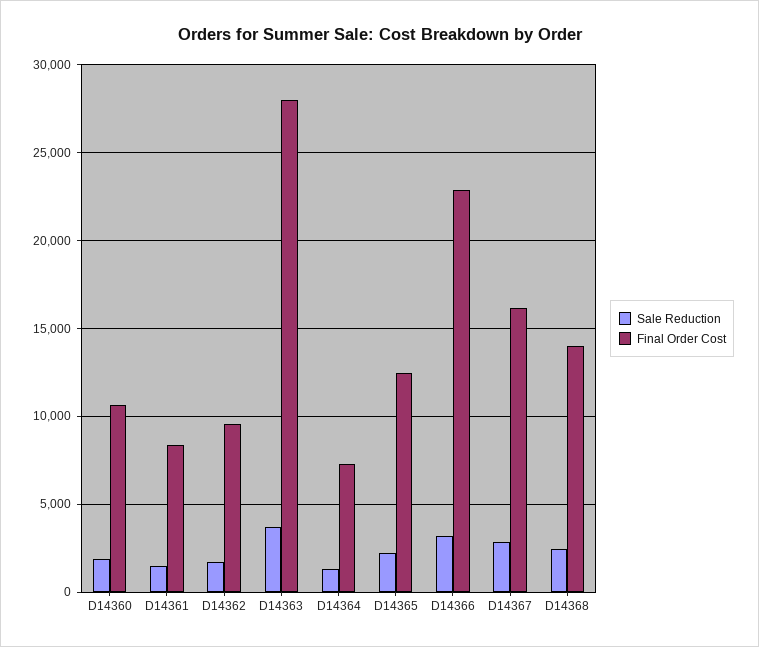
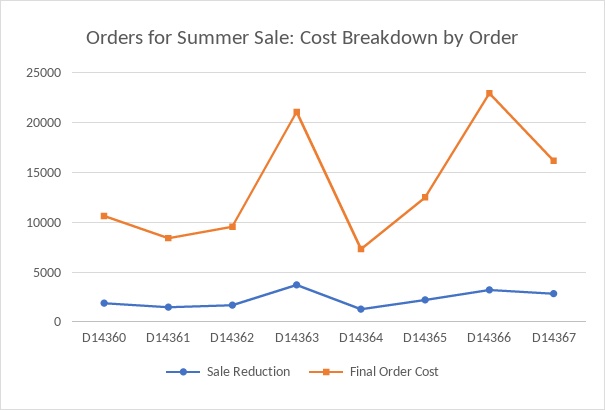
  {
    "Sale Reduction": {
      "D14360": 2000,
      "D14361": 1500,
      "D14362": 1500,
      "D14363": 3500,
      "D14364": 1500,
      "D14365": 2000,
      "D14366": 3000,
-     "D14367": 3000,
+     "D14367": 3000
-     "D14368": 2500
    },
    "Final Order Cost": {
      "D14360": 10500,
      "D14361": 8500,
      "D14362": 9500,
-     "D14363": 28000,
+     "D14363": 21000,
      "D14364": 7500,
      "D14365": 12500,
      "D14366": 23000,
-     "D14367": 16000,
+     "D14367": 16000
-     "D14368": 14000
    }
  }

